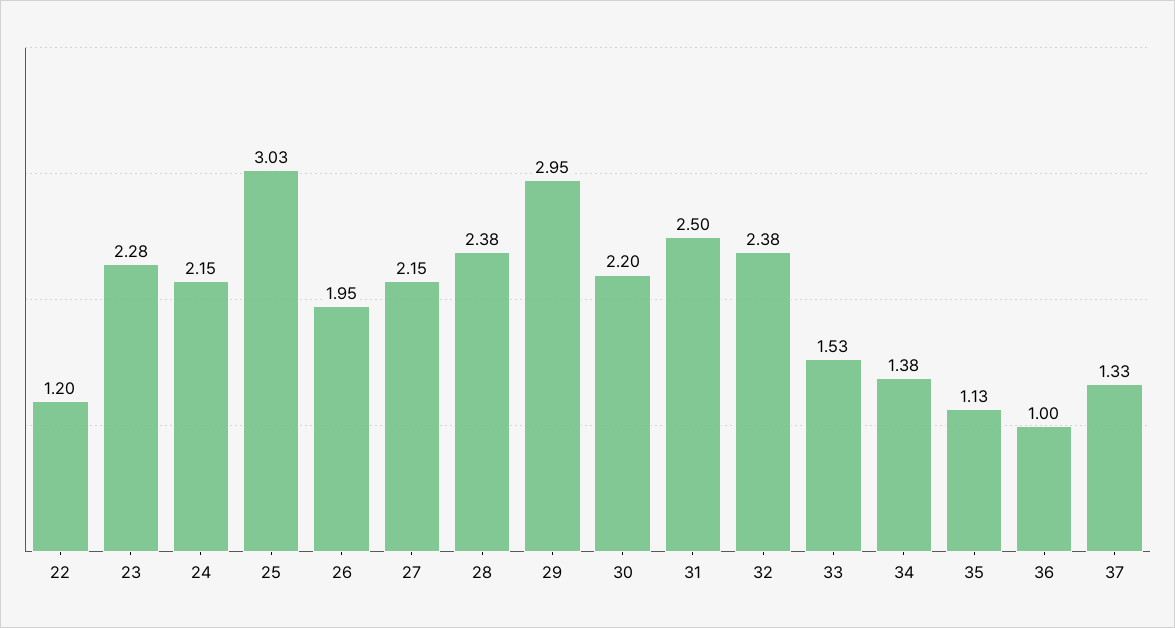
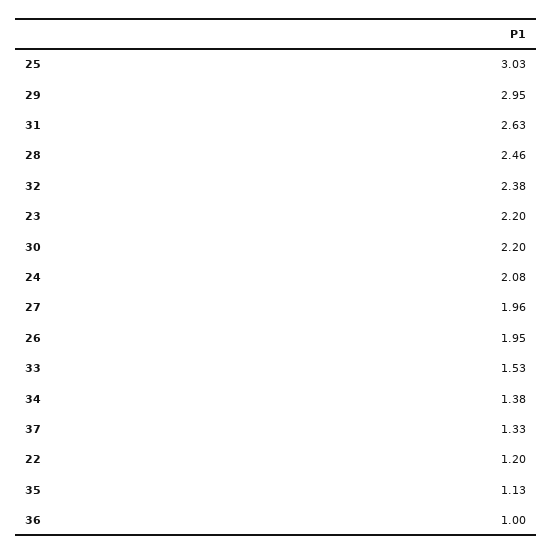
  {
    "22": 1.2,
-   "23": 2.28,
+   "23": 2.2,
-   "24": 2.15,
+   "24": 2.08,
    "25": 3.03,
    "26": 1.95,
-   "27": 2.15,
+   "27": 1.96,
-   "28": 2.38,
+   "28": 2.46,
    "29": 2.95,
    "30": 2.2,
-   "31": 2.5,
+   "31": 2.63,
    "32": 2.38,
    "33": 1.53,
    "34": 1.38,
    "35": 1.13,
    "36": 1,
    "37": 1.33
  }

